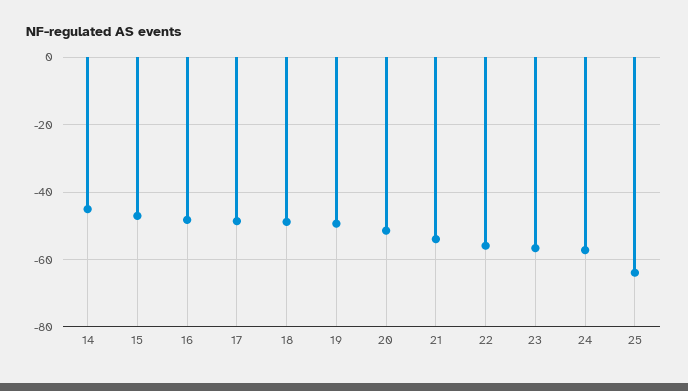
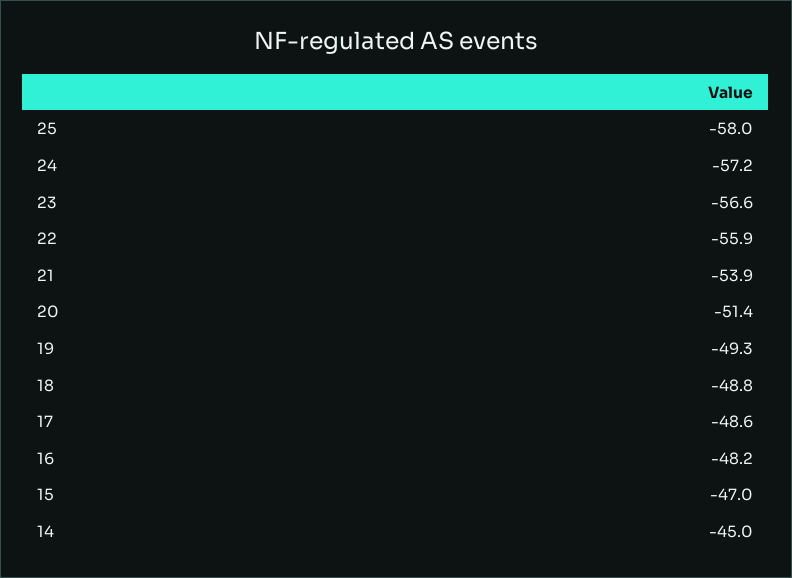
  {
    "14": -45,
    "15": -47,
    "16": -48.2,
    "17": -48.6,
    "18": -48.8,
    "19": -49.3,
    "20": -51.4,
    "21": -53.9,
    "22": -55.9,
    "23": -56.6,
    "24": -57.2,
-   "25": -64
+   "25": -58
  }

